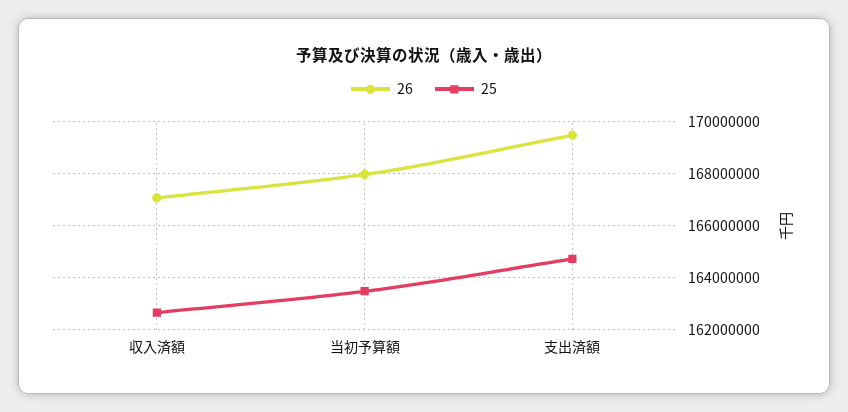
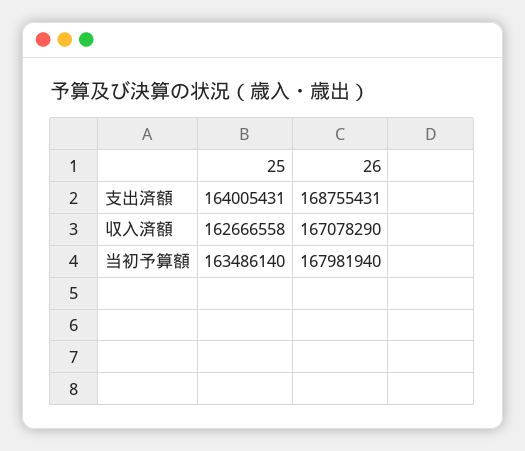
  {
    "26": {
      "収入済額": 167078290,
      "当初予算額": 167981940,
-     "支出済額": 169500000
+     "支出済額": 168755431
    },
    "25": {
      "収入済額": 162666558,
      "当初予算額": 163486140,
-     "支出済額": 164750000
+     "支出済額": 164005431
    }
  }

